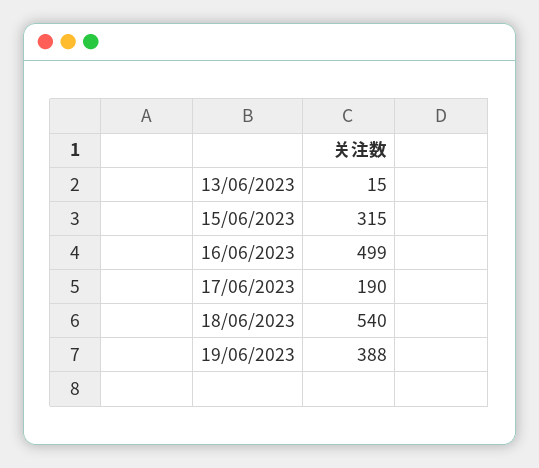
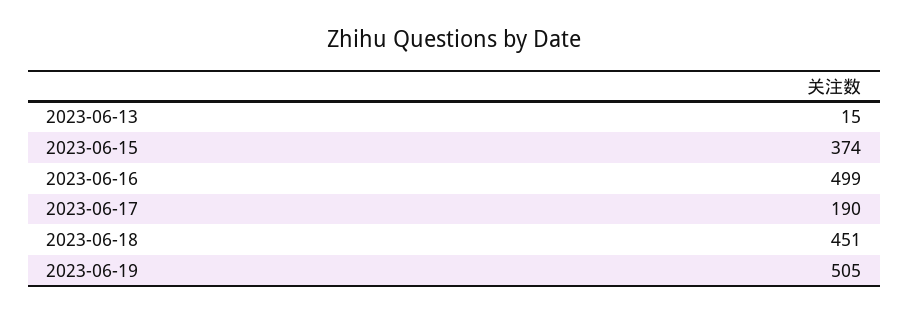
  {
    "13/06/2023": 15,
-   "15/06/2023": 315,
+   "15/06/2023": 374,
    "16/06/2023": 499,
    "17/06/2023": 190,
-   "18/06/2023": 540,
+   "18/06/2023": 451,
-   "19/06/2023": 388
+   "19/06/2023": 505
  }

